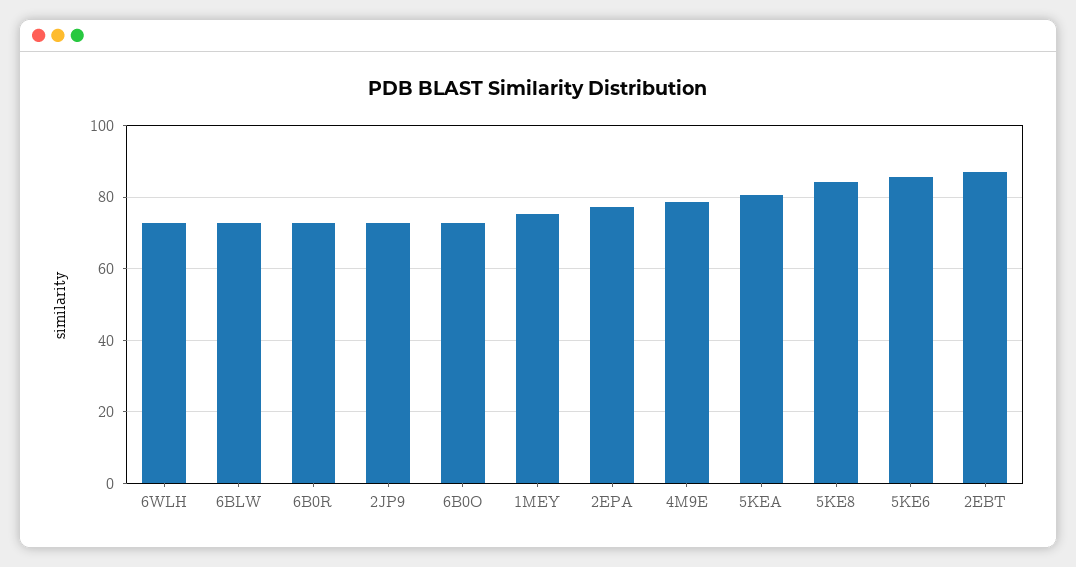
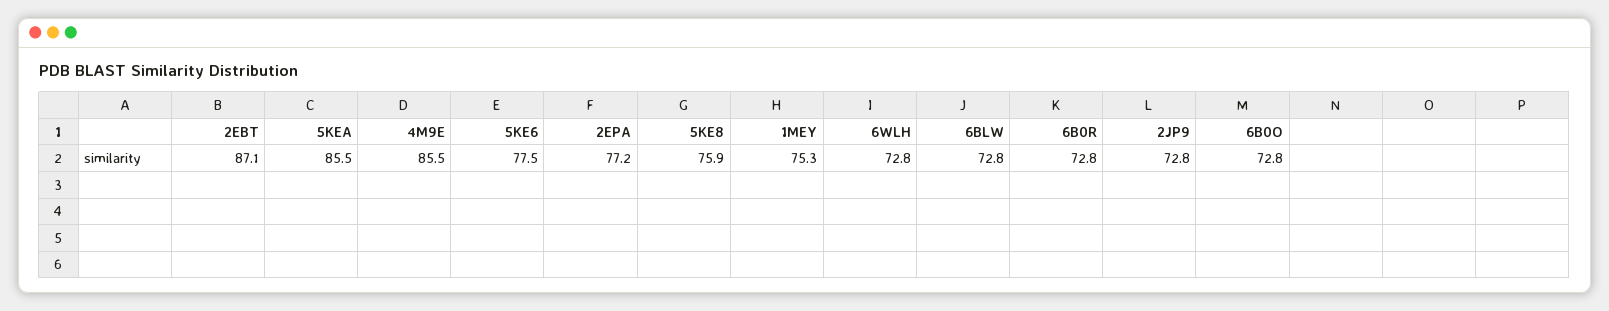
  {
    "6WLH": 72.8,
    "6BLW": 72.8,
    "6B0R": 72.8,
    "2JP9": 72.8,
    "6B0O": 72.8,
    "1MEY": 75.3,
    "2EPA": 77.2,
-   "4M9E": 78,
+   "4M9E": 85.5,
-   "5KEA": 80,
+   "5KEA": 85.5,
-   "5KE8": 84,
+   "5KE8": 75.9,
-   "5KE6": 86,
+   "5KE6": 77.5,
    "2EBT": 87.1
  }

